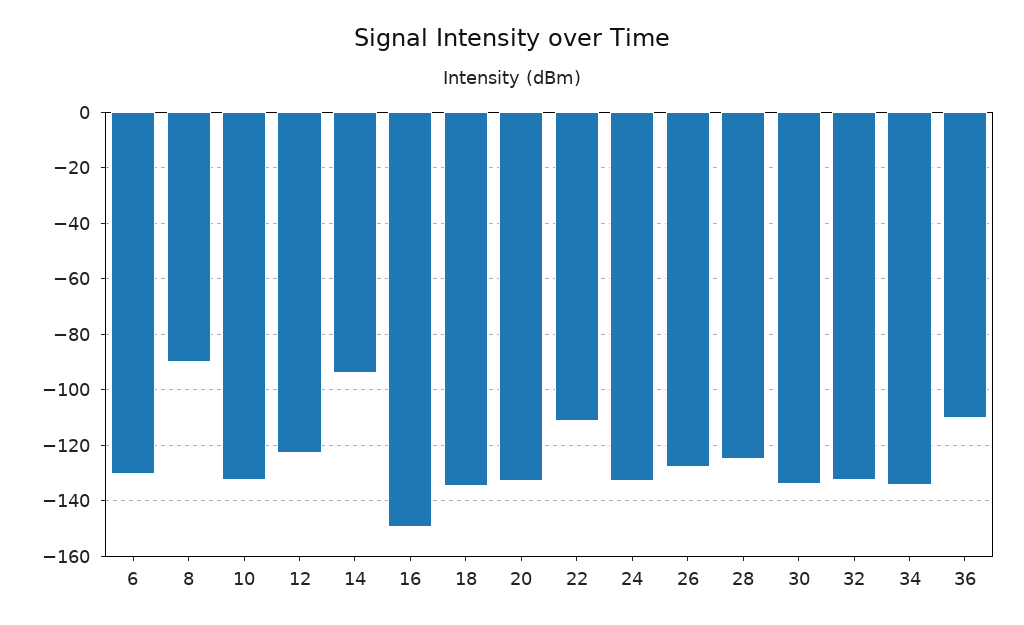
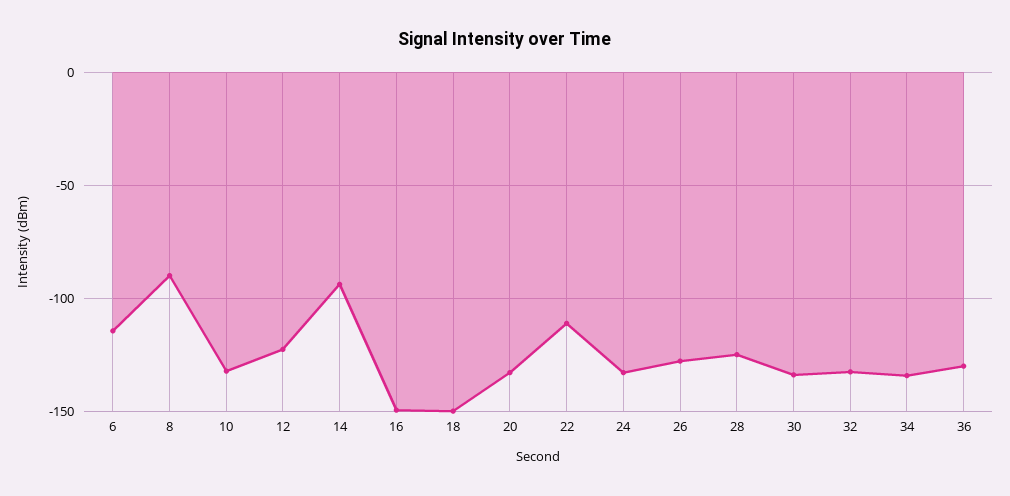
  {
-   "6": -130,
+   "6": -115,
    "8": -90,
    "10": -132.5,
    "12": -122.5,
    "14": -95,
    "16": -150,
-   "18": -135,
+   "18": -150,
    "20": -132.5,
    "22": -110,
    "24": -132.5,
    "26": -127.5,
    "28": -125,
    "30": -135,
    "32": -132.5,
    "34": -135,
-   "36": -110
+   "36": -130
  }

